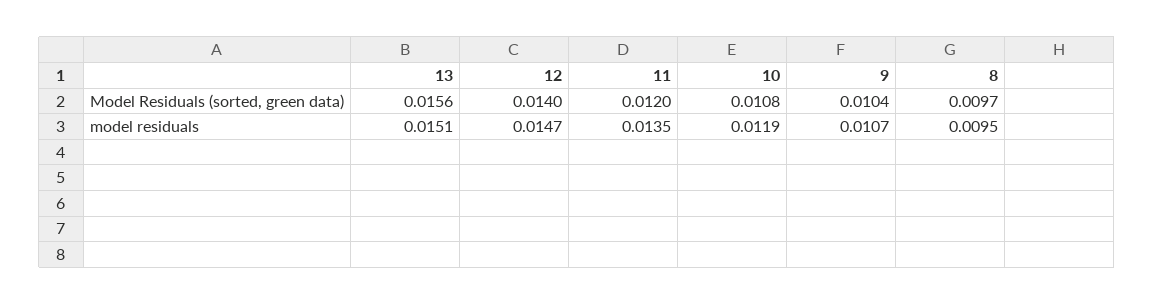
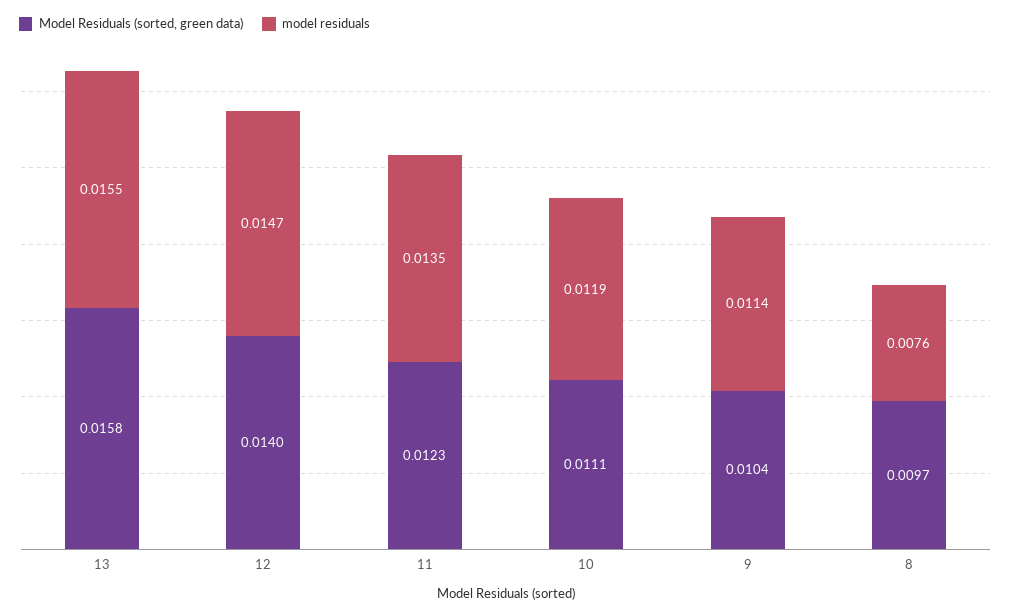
  {
    "Model Residuals (sorted, green data)": {
-     "13": 0.0156,
+     "13": 0.0158,
      "12": 0.014,
-     "11": 0.012,
+     "11": 0.0123,
-     "10": 0.0108,
+     "10": 0.0111,
      "9": 0.0104,
      "8": 0.0097
    },
    "model residuals": {
-     "13": 0.0151,
+     "13": 0.0155,
      "12": 0.0147,
      "11": 0.0135,
      "10": 0.0119,
-     "9": 0.0107,
+     "9": 0.0114,
-     "8": 0.0095
+     "8": 0.0076
    }
  }

